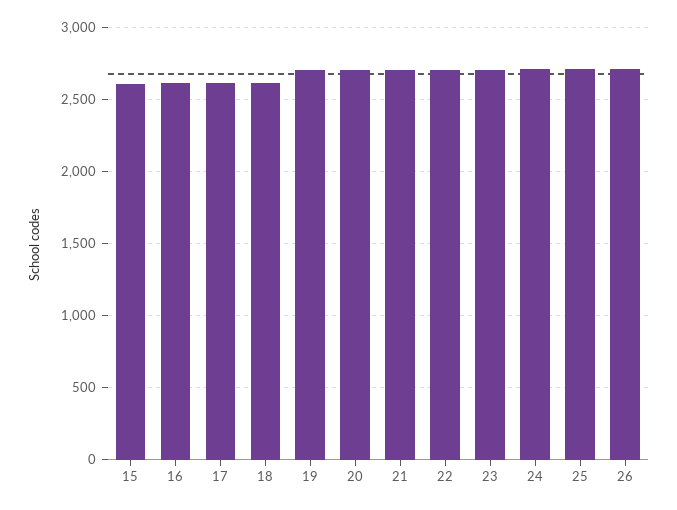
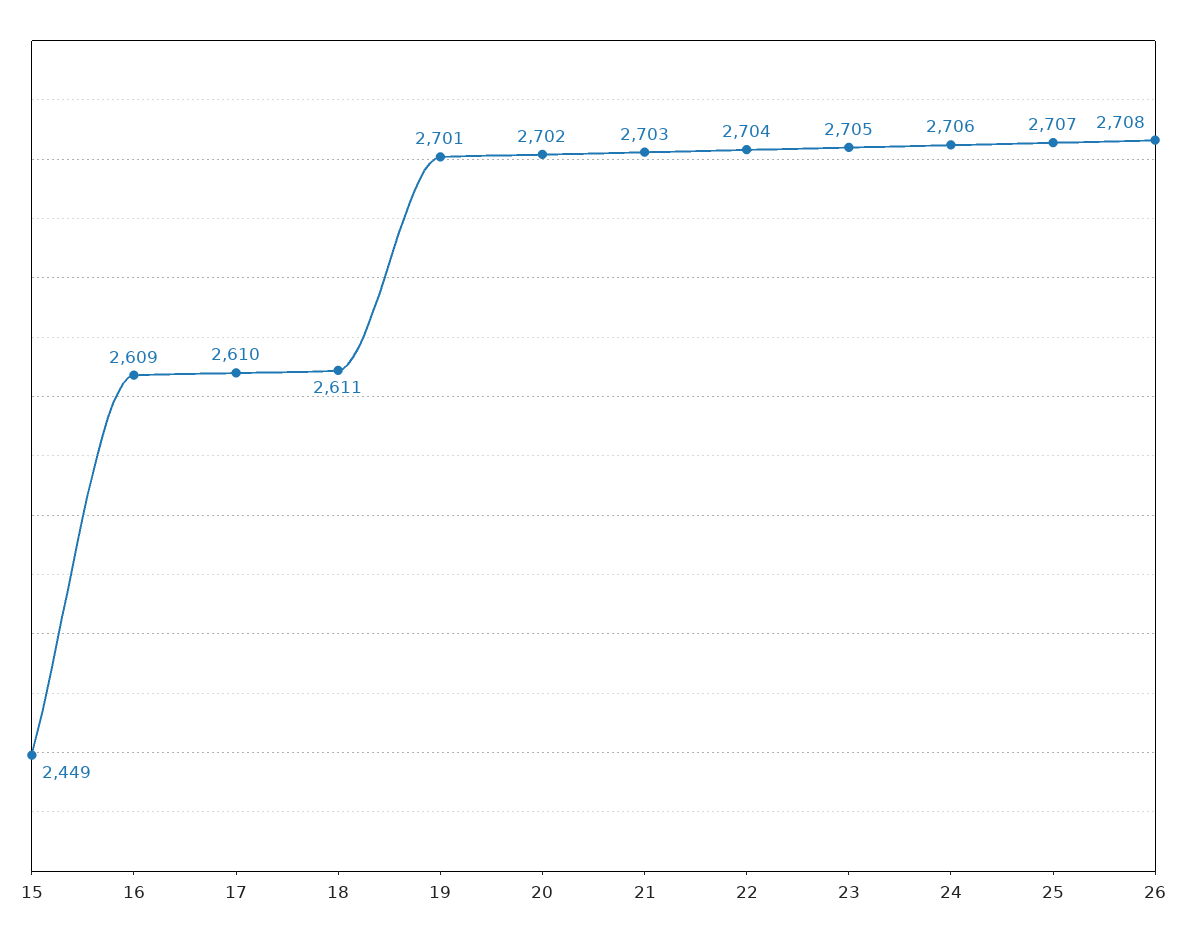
  {
-   "15": 2600,
+   "15": 2449,
    "16": 2609,
    "17": 2610,
    "18": 2611,
    "19": 2701,
    "20": 2702,
    "21": 2703,
    "22": 2704,
    "23": 2705,
    "24": 2706,
    "25": 2707,
    "26": 2708
  }

